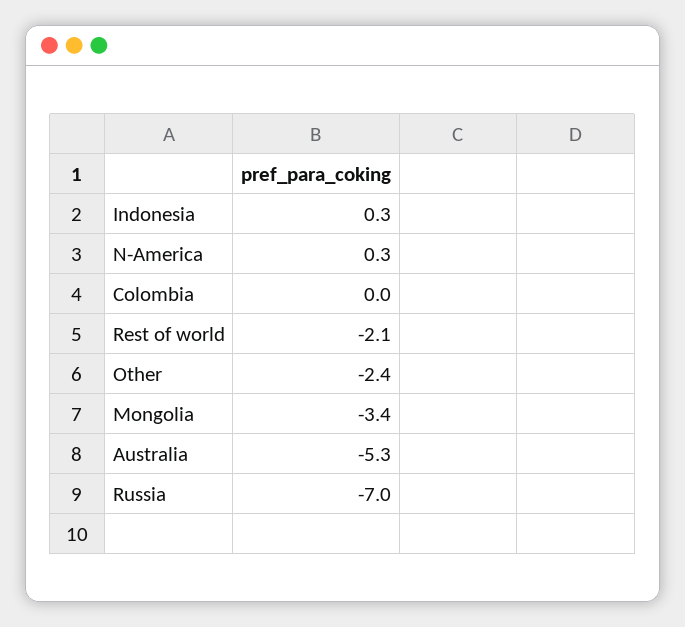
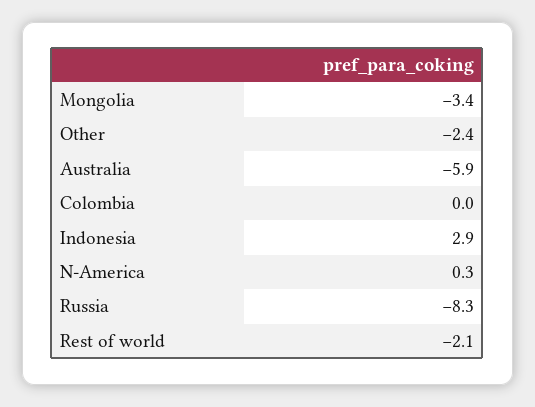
  {
-   "Indonesia": 0.3,
+   "Indonesia": 2.9,
    "N-America": 0.3,
    "Colombia": 0,
    "Rest of world": -2.1,
    "Other": -2.4,
    "Mongolia": -3.4,
-   "Australia": -5.3,
+   "Australia": -5.9,
-   "Russia": -7
+   "Russia": -8.3
  }

